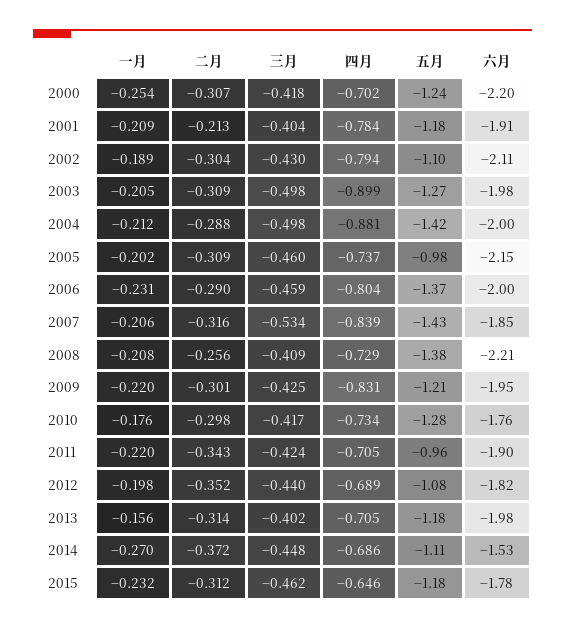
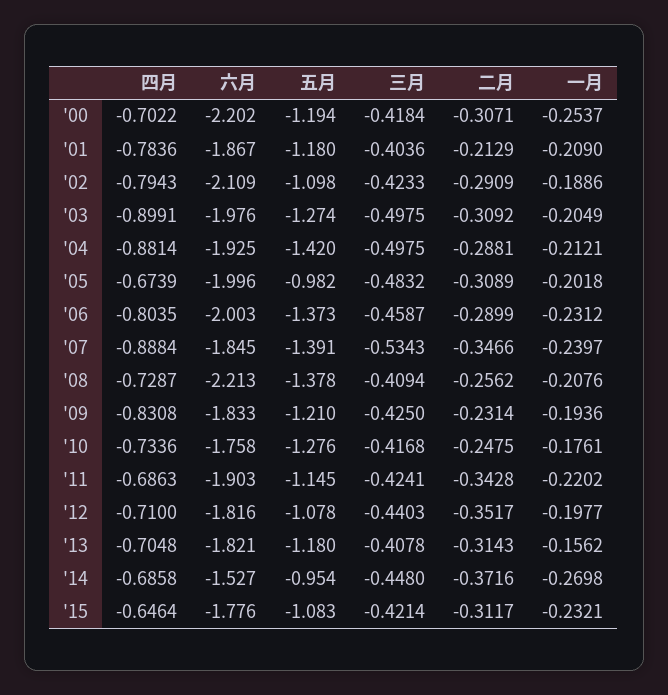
  {
    "一月": {
      "2000": -0.2537,
      "2001": -0.209,
      "2002": -0.1886,
      "2003": -0.2049,
      "2004": -0.2121,
      "2005": -0.2018,
      "2006": -0.2312,
-     "2007": -0.206,
+     "2007": -0.2397,
      "2008": -0.2076,
-     "2009": -0.22,
+     "2009": -0.1936,
      "2010": -0.1761,
      "2011": -0.2202,
      "2012": -0.1977,
      "2013": -0.1562,
      "2014": -0.2698,
      "2015": -0.2321
    },
    "二月": {
      "2000": -0.3071,
      "2001": -0.2129,
-     "2002": -0.304,
+     "2002": -0.2909,
      "2003": -0.3092,
      "2004": -0.2881,
      "2005": -0.3089,
      "2006": -0.2899,
-     "2007": -0.316,
+     "2007": -0.3466,
      "2008": -0.2562,
-     "2009": -0.301,
+     "2009": -0.2314,
-     "2010": -0.298,
+     "2010": -0.2475,
      "2011": -0.3428,
      "2012": -0.3517,
      "2013": -0.3143,
      "2014": -0.3716,
      "2015": -0.3117
    },
    "三月": {
      "2000": -0.4184,
      "2001": -0.4036,
-     "2002": -0.43,
+     "2002": -0.4233,
      "2003": -0.4975,
      "2004": -0.4975,
-     "2005": -0.46,
+     "2005": -0.4832,
      "2006": -0.4587,
      "2007": -0.5343,
      "2008": -0.4094,
      "2009": -0.425,
      "2010": -0.4168,
      "2011": -0.4241,
      "2012": -0.4403,
-     "2013": -0.402,
+     "2013": -0.4078,
      "2014": -0.448,
-     "2015": -0.462
+     "2015": -0.4214
    },
    "四月": {
      "2000": -0.7022,
      "2001": -0.7836,
      "2002": -0.7943,
      "2003": -0.8991,
      "2004": -0.8814,
-     "2005": -0.737,
+     "2005": -0.6739,
      "2006": -0.8035,
-     "2007": -0.839,
+     "2007": -0.8884,
      "2008": -0.7287,
      "2009": -0.8308,
      "2010": -0.7336,
-     "2011": -0.705,
+     "2011": -0.6863,
-     "2012": -0.689,
+     "2012": -0.71,
      "2013": -0.7048,
      "2014": -0.6858,
      "2015": -0.6464
    },
    "五月": {
-     "2000": -1.24,
+     "2000": -1.194,
      "2001": -1.18,
      "2002": -1.098,
      "2003": -1.274,
      "2004": -1.42,
      "2005": -0.982,
      "2006": -1.373,
-     "2007": -1.43,
+     "2007": -1.391,
      "2008": -1.378,
      "2009": -1.21,
      "2010": -1.276,
-     "2011": -0.96,
+     "2011": -1.145,
      "2012": -1.078,
      "2013": -1.18,
-     "2014": -1.11,
+     "2014": -0.954,
-     "2015": -1.18
+     "2015": -1.083
    },
    "六月": {
      "2000": -2.202,
-     "2001": -1.91,
+     "2001": -1.867,
      "2002": -2.109,
      "2003": -1.976,
-     "2004": -2,
+     "2004": -1.925,
-     "2005": -2.15,
+     "2005": -1.996,
      "2006": -2.003,
      "2007": -1.845,
      "2008": -2.213,
-     "2009": -1.95,
+     "2009": -1.833,
      "2010": -1.758,
      "2011": -1.903,
      "2012": -1.816,
-     "2013": -1.98,
+     "2013": -1.821,
      "2014": -1.527,
      "2015": -1.776
    }
  }

